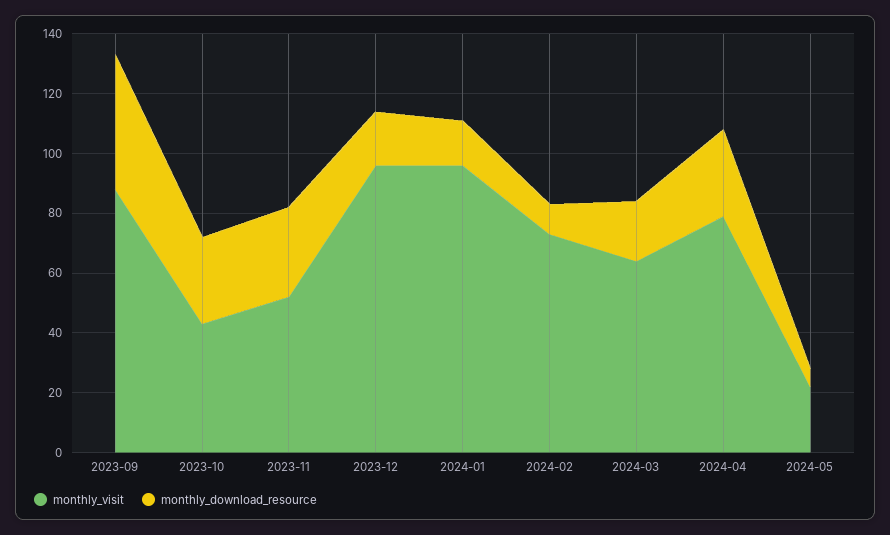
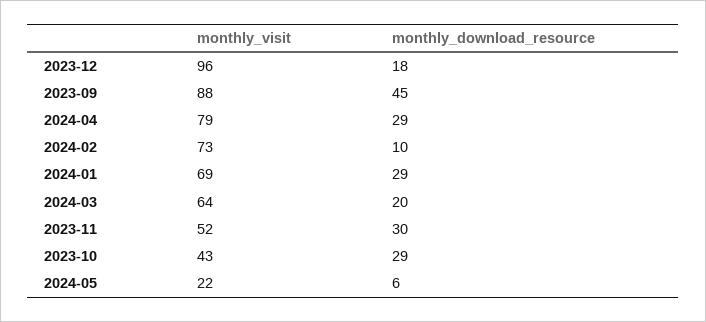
  {
    "monthly_visit": {
      "2023-09": 88,
      "2023-10": 43,
      "2023-11": 52,
      "2023-12": 96,
-     "2024-01": 95,
+     "2024-01": 69,
      "2024-02": 73,
      "2024-03": 64,
      "2024-04": 79,
      "2024-05": 22
    },
    "monthly_download_resource": {
      "2023-09": 45,
      "2023-10": 29,
      "2023-11": 30,
      "2023-12": 18,
-     "2024-01": 15,
+     "2024-01": 29,
      "2024-02": 10,
      "2024-03": 20,
      "2024-04": 29,
      "2024-05": 6
    }
  }

